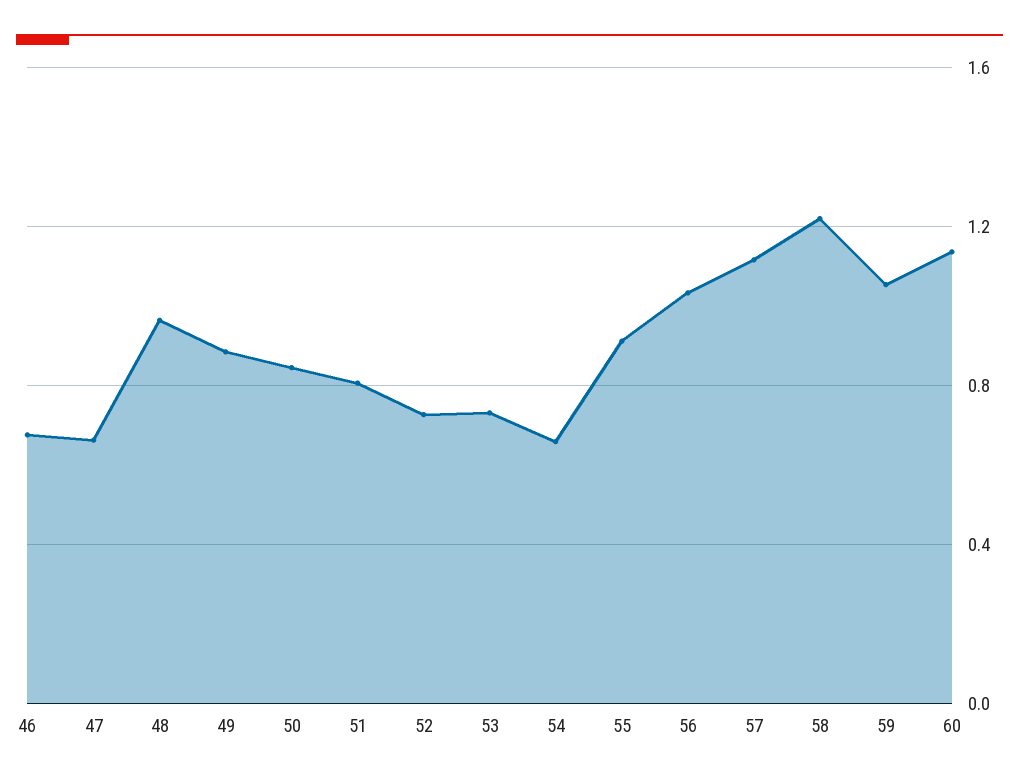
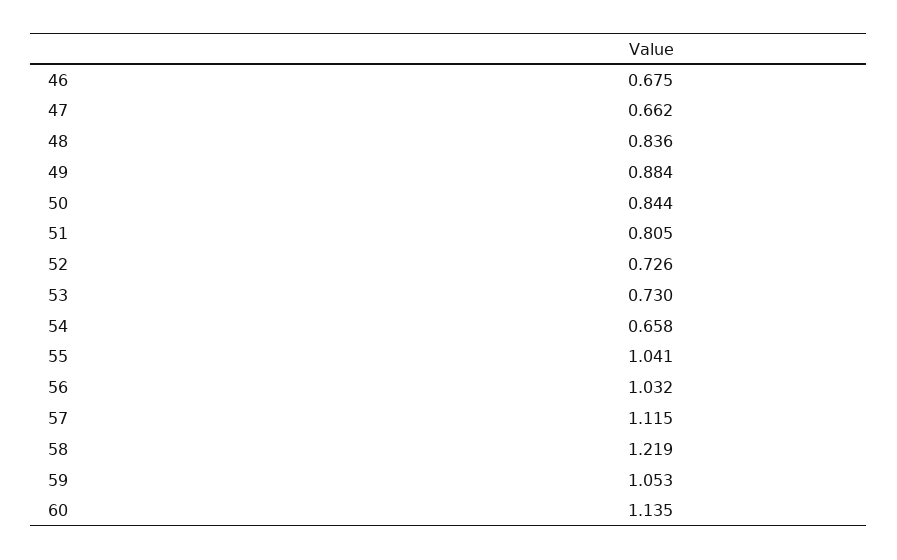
  {
    "46": 0.675,
    "47": 0.662,
-   "48": 0.95,
+   "48": 0.836,
    "49": 0.884,
    "50": 0.844,
    "51": 0.805,
    "52": 0.726,
    "53": 0.73,
    "54": 0.658,
-   "55": 0.9,
+   "55": 1.041,
    "56": 1.032,
    "57": 1.115,
    "58": 1.219,
    "59": 1.053,
    "60": 1.135
  }

